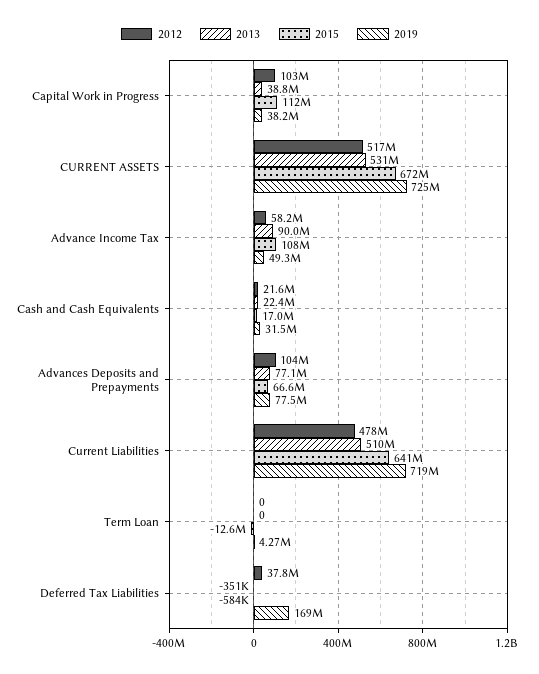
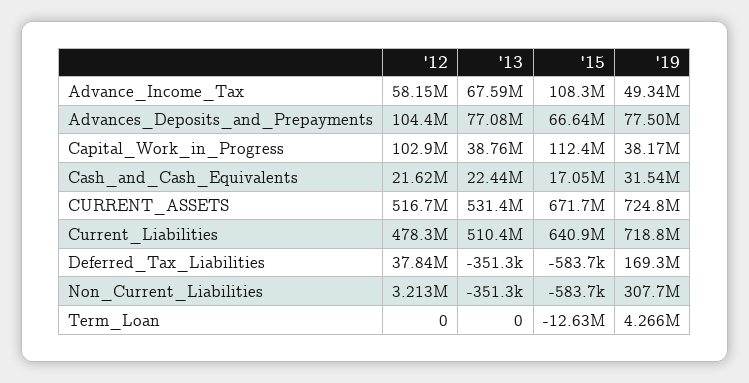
  {
    "2012": {
      "Capital Work in Progress": 102900000,
      "CURRENT ASSETS": 516700000,
      "Advance Income Tax": 58150000,
      "Cash and Cash Equivalents": 21620000,
      "Advances Deposits and Prepayments": 104400000,
      "Current Liabilities": 478300000,
      "Term Loan": 0,
-     "Deferred Tax Liabilities": 37840000
+     "Deferred Tax Liabilities": 37840000,
+     "Non_Current_Liabilities": 3213000
    },
    "2013": {
      "Capital Work in Progress": 38760000,
      "CURRENT ASSETS": 531400000,
-     "Advance Income Tax": 90000000,
+     "Advance Income Tax": 67590000,
      "Cash and Cash Equivalents": 22440000,
      "Advances Deposits and Prepayments": 77080000,
      "Current Liabilities": 510400000,
      "Term Loan": 0,
-     "Deferred Tax Liabilities": -351300
+     "Deferred Tax Liabilities": -351300,
+     "Non_Current_Liabilities": -351300
    },
    "2015": {
      "Capital Work in Progress": 112400000,
      "CURRENT ASSETS": 671700000,
      "Advance Income Tax": 108300000,
      "Cash and Cash Equivalents": 17050000,
      "Advances Deposits and Prepayments": 66640000,
      "Current Liabilities": 640900000,
      "Term Loan": -12630000,
-     "Deferred Tax Liabilities": -583700
+     "Deferred Tax Liabilities": -583700,
+     "Non_Current_Liabilities": -583700
    },
    "2019": {
      "Capital Work in Progress": 38170000,
      "CURRENT ASSETS": 724800000,
      "Advance Income Tax": 49340000,
      "Cash and Cash Equivalents": 31540000,
      "Advances Deposits and Prepayments": 77500000,
      "Current Liabilities": 718800000,
      "Term Loan": 4266000,
-     "Deferred Tax Liabilities": 169300000
+     "Deferred Tax Liabilities": 169300000,
+     "Non_Current_Liabilities": 307700000
    }
  }

